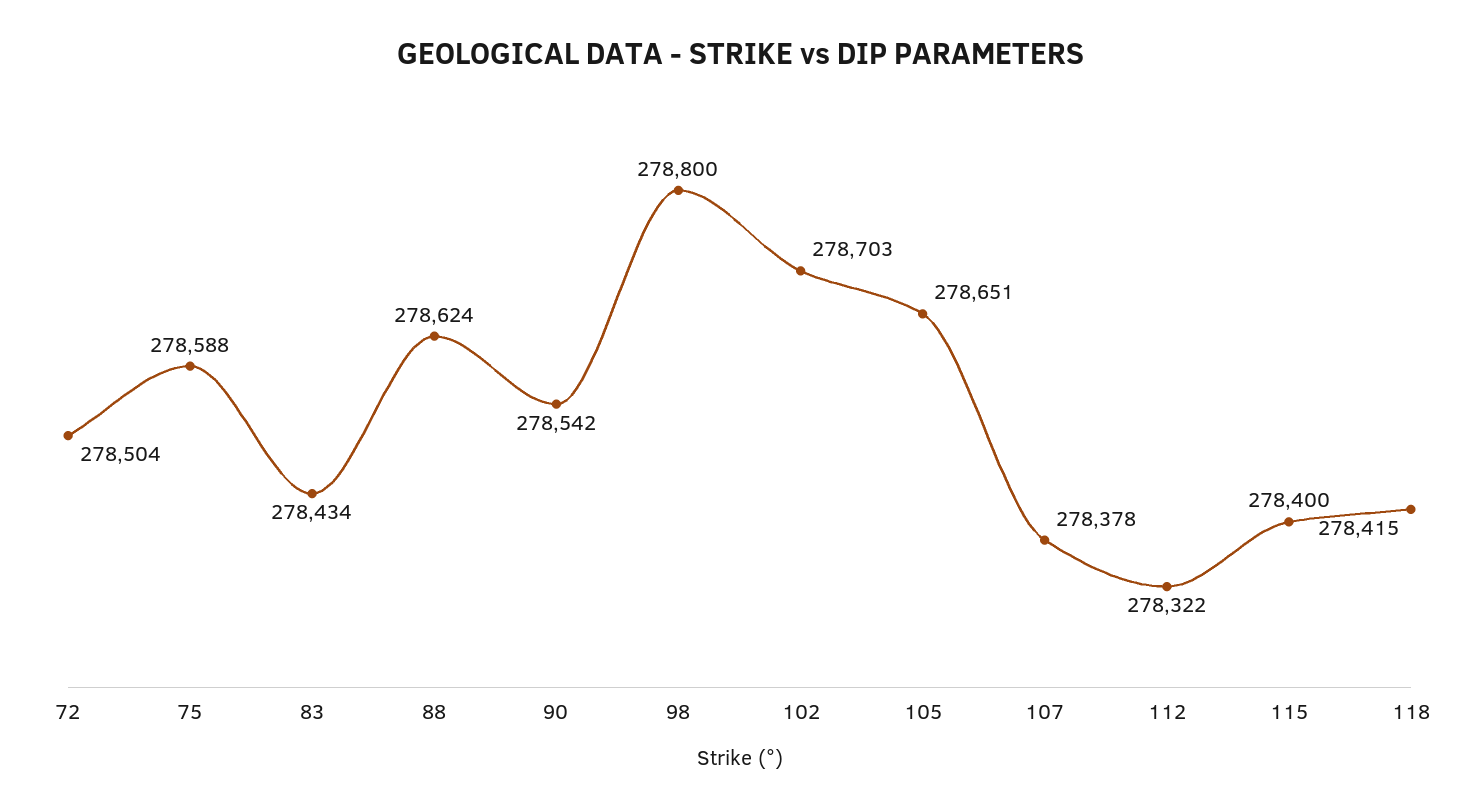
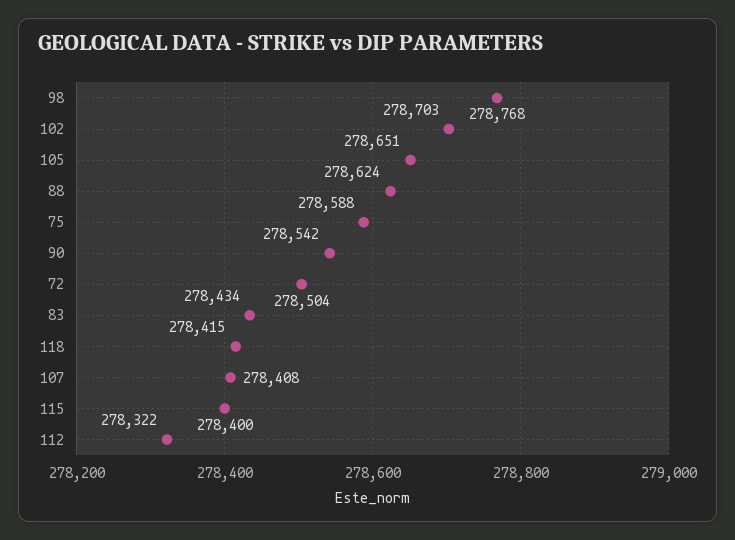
  {
    "72": 278504,
    "75": 278588,
    "83": 278434,
    "88": 278624,
    "90": 278542,
-   "98": 278800,
+   "98": 278768,
    "102": 278703,
    "105": 278651,
-   "107": 278378,
+   "107": 278408,
    "112": 278322,
    "115": 278400,
    "118": 278415
  }

